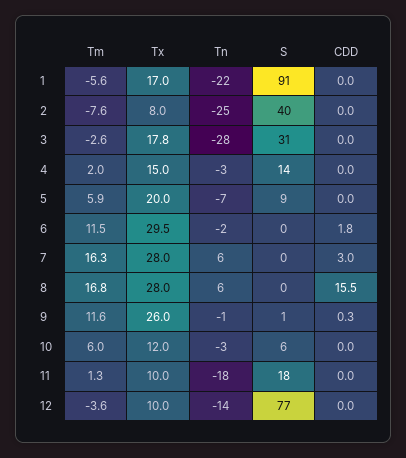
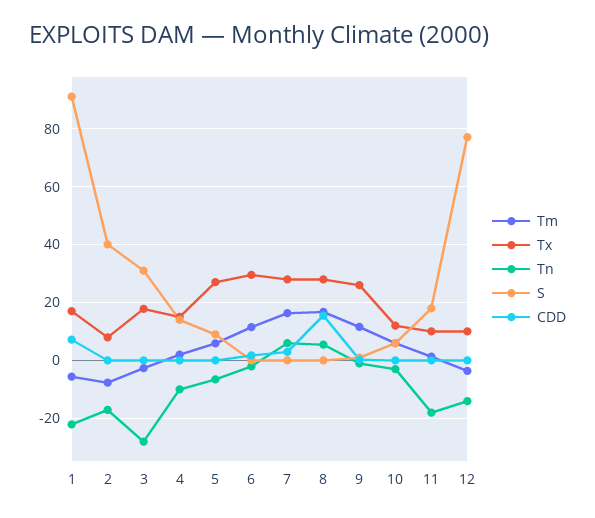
  {
    "Tm": {
      "1": -5.6,
      "2": -7.6,
      "3": -2.6,
      "4": 2,
      "5": 5.9,
      "6": 11.5,
      "7": 16.3,
      "8": 16.8,
      "9": 11.6,
      "10": 6,
      "11": 1.3,
      "12": -3.6
    },
    "Tx": {
      "1": 17,
      "2": 8,
      "3": 17.8,
      "4": 15,
-     "5": 20,
+     "5": 27.5,
      "6": 29.5,
      "7": 28,
      "8": 28,
      "9": 26,
      "10": 12,
      "11": 10,
      "12": 10
    },
    "Tn": {
      "1": -22,
-     "2": -25,
+     "2": -17.5,
      "3": -28,
-     "4": -3,
+     "4": -10,
      "5": -7,
      "6": -2,
      "7": 6,
      "8": 6,
      "9": -1,
      "10": -3,
      "11": -18,
      "12": -14
    },
    "S": {
      "1": 91,
      "2": 40,
      "3": 31,
      "4": 14,
      "5": 9,
      "6": 0,
      "7": 0,
      "8": 0,
      "9": 1,
      "10": 6,
      "11": 18,
      "12": 77
    },
    "CDD": {
-     "1": 0,
+     "1": 7.5,
      "2": 0,
      "3": 0,
      "4": 0,
      "5": 0,
      "6": 1.8,
      "7": 3,
      "8": 15.5,
      "9": 0.3,
      "10": 0,
      "11": 0,
      "12": 0
    }
  }

